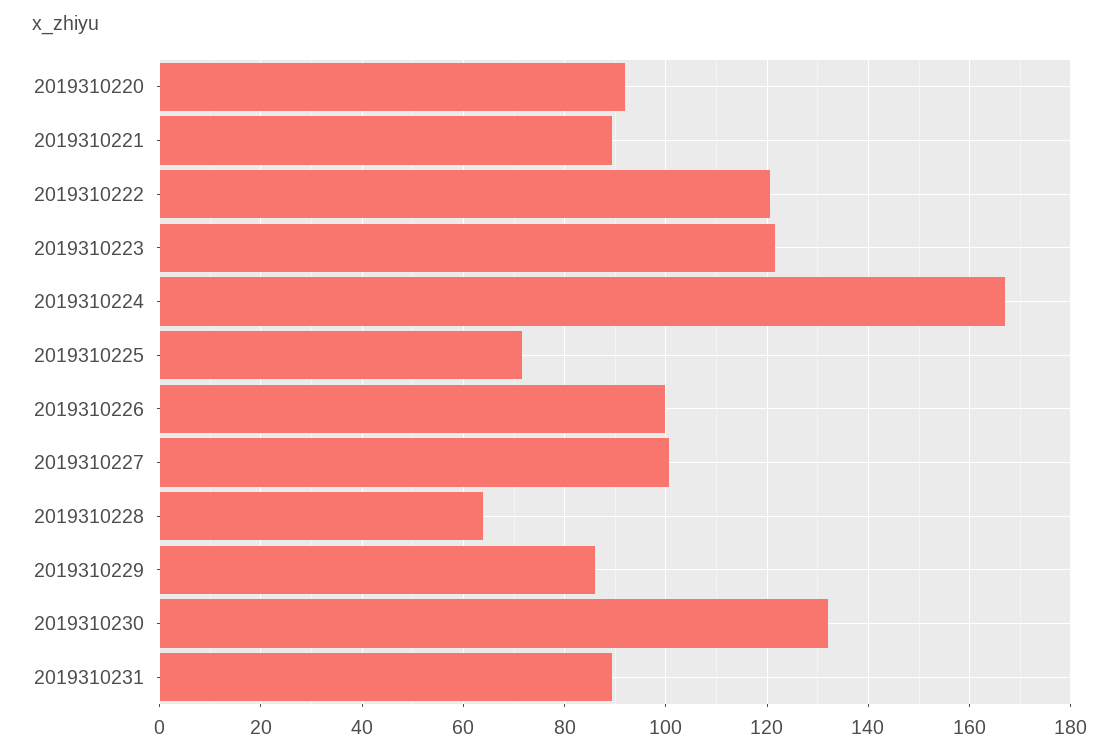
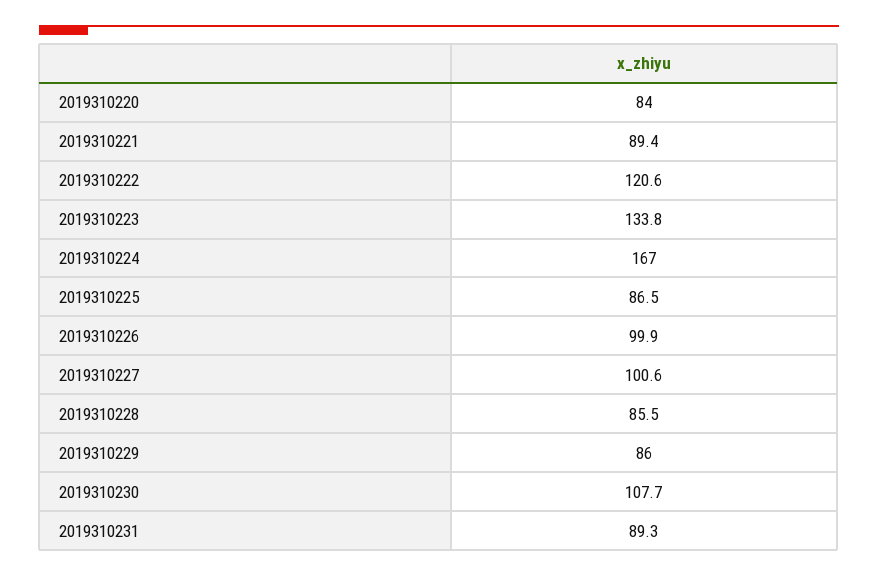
  {
-   "2019310220": 92,
+   "2019310220": 84,
    "2019310221": 89.4,
    "2019310222": 120.6,
-   "2019310223": 122,
+   "2019310223": 133.8,
    "2019310224": 167,
-   "2019310225": 72,
+   "2019310225": 86.5,
    "2019310226": 99.9,
    "2019310227": 100.6,
-   "2019310228": 64,
+   "2019310228": 85.5,
    "2019310229": 86,
-   "2019310230": 132,
+   "2019310230": 107.7,
    "2019310231": 89.3
  }

